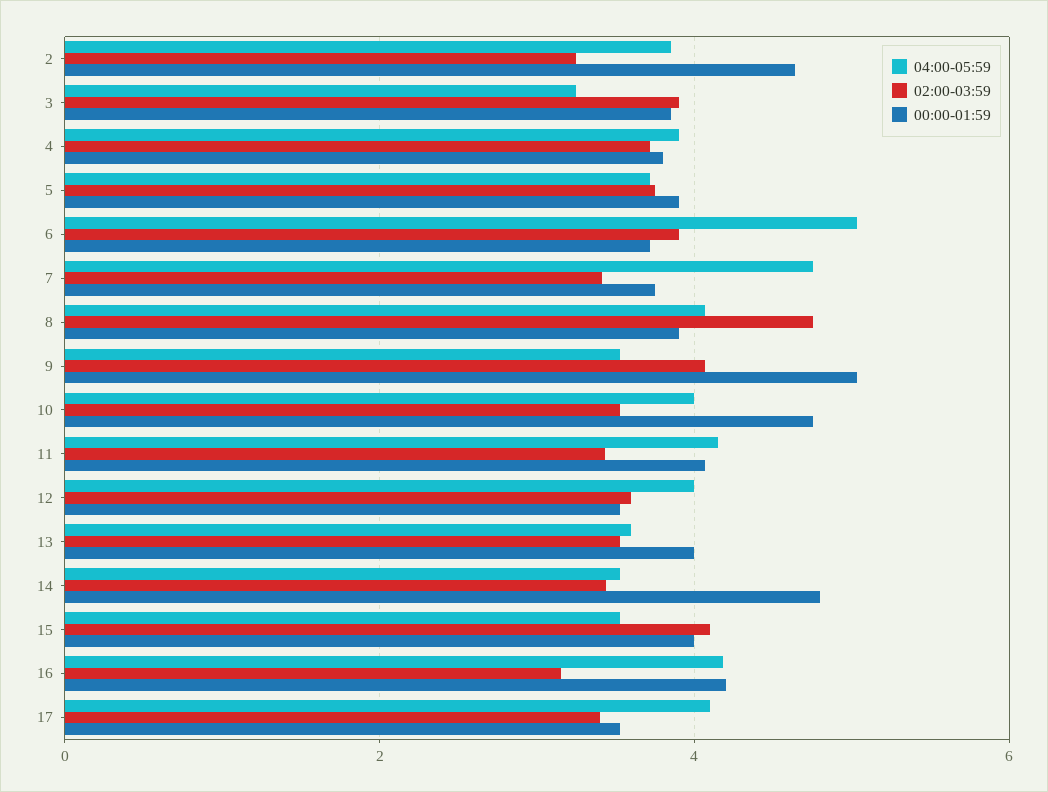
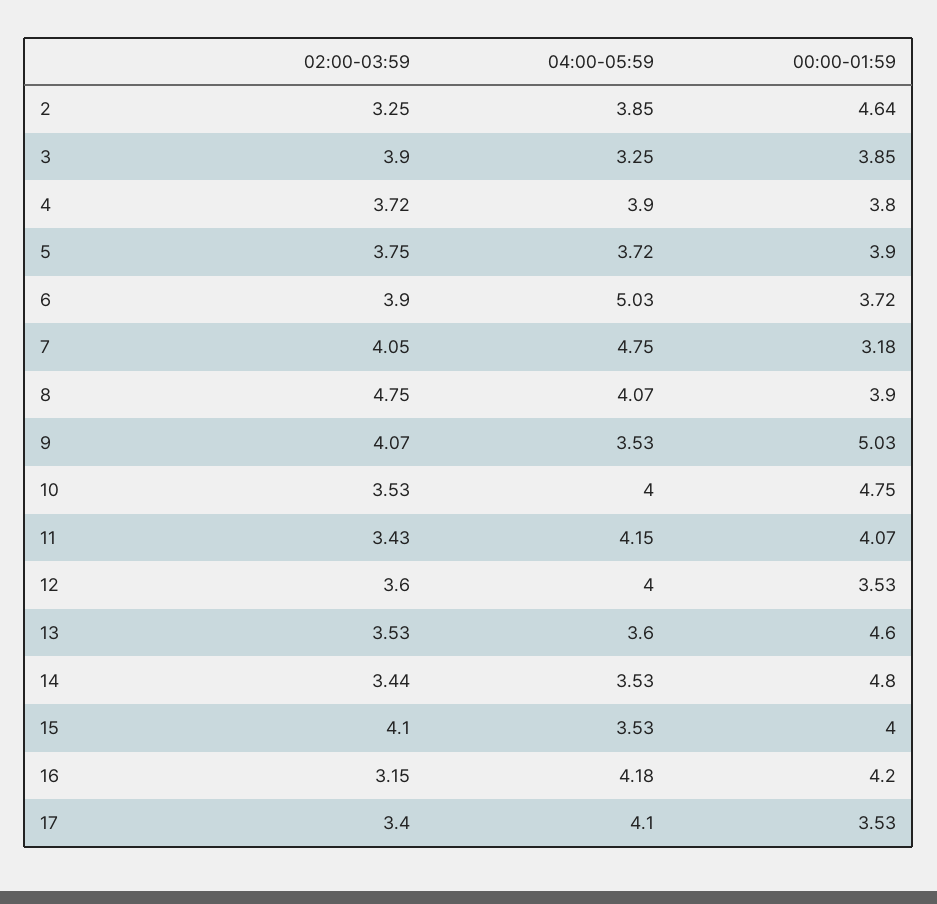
  {
    "04:00-05:59": {
      "2": 3.85,
      "3": 3.25,
      "4": 3.9,
      "5": 3.72,
      "6": 5.03,
      "7": 4.75,
      "8": 4.07,
      "9": 3.53,
      "10": 4,
      "11": 4.15,
      "12": 4,
      "13": 3.6,
      "14": 3.53,
      "15": 3.53,
      "16": 4.18,
      "17": 4.1
    },
    "02:00-03:59": {
      "2": 3.25,
      "3": 3.9,
      "4": 3.72,
      "5": 3.75,
      "6": 3.9,
-     "7": 3.4,
+     "7": 4.05,
      "8": 4.75,
      "9": 4.07,
      "10": 3.53,
      "11": 3.43,
      "12": 3.6,
      "13": 3.53,
      "14": 3.44,
      "15": 4.1,
      "16": 3.15,
      "17": 3.4
    },
    "00:00-01:59": {
      "2": 4.64,
      "3": 3.85,
      "4": 3.8,
      "5": 3.9,
      "6": 3.72,
-     "7": 3.8,
+     "7": 3.18,
      "8": 3.9,
      "9": 5.03,
      "10": 4.75,
      "11": 4.07,
      "12": 3.53,
-     "13": 4,
+     "13": 4.6,
      "14": 4.8,
      "15": 4,
      "16": 4.2,
      "17": 3.53
    }
  }

